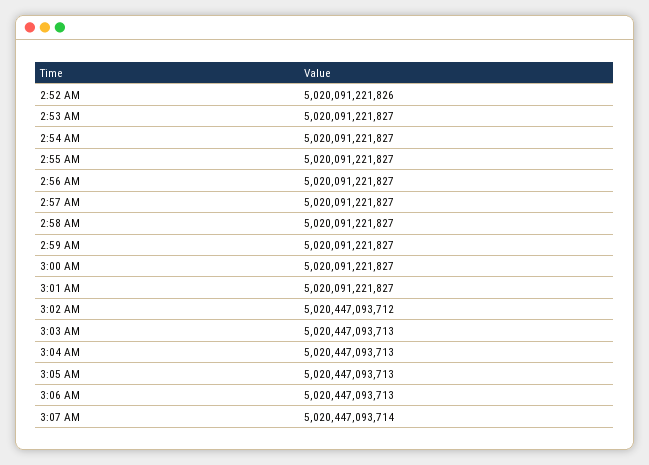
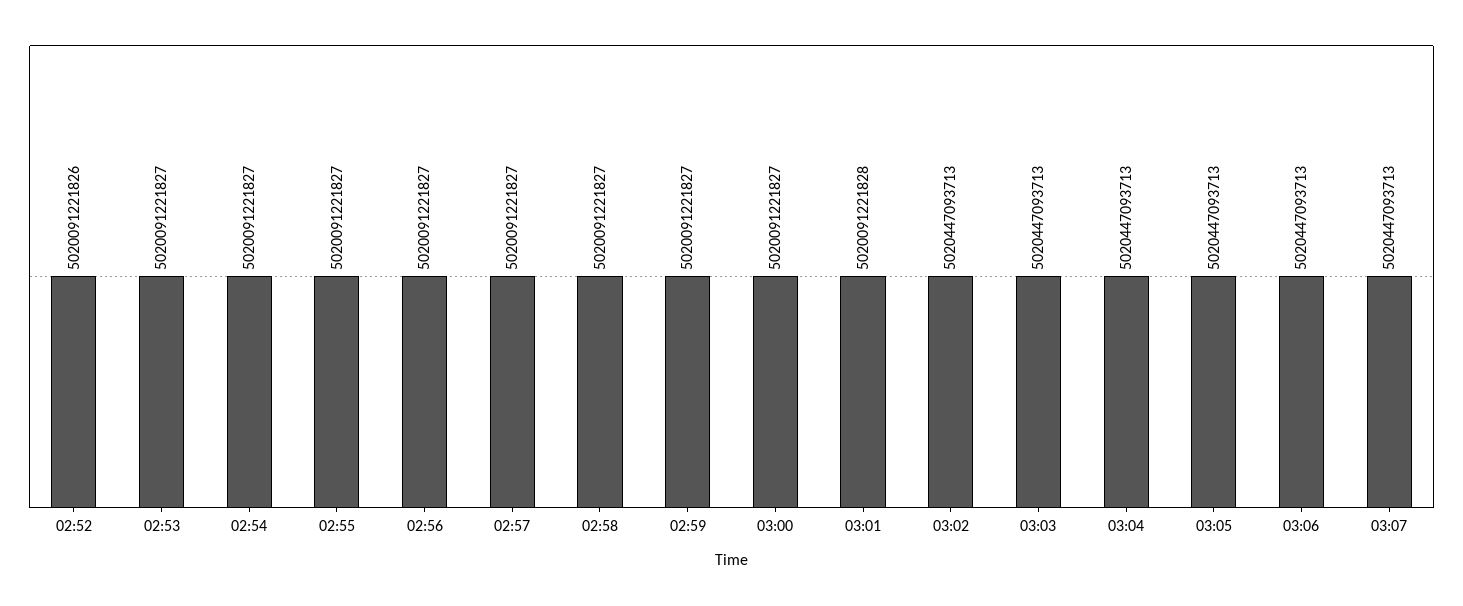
  {
    "2:52 AM": 5020091221826,
    "2:53 AM": 5020091221827,
    "2:54 AM": 5020091221827,
    "2:55 AM": 5020091221827,
    "2:56 AM": 5020091221827,
    "2:57 AM": 5020091221827,
    "2:58 AM": 5020091221827,
    "2:59 AM": 5020091221827,
    "3:00 AM": 5020091221827,
-   "3:01 AM": 5020091221827,
+   "3:01 AM": 5020091221828,
-   "3:02 AM": 5020447093712,
+   "3:02 AM": 5020447093713,
    "3:03 AM": 5020447093713,
    "3:04 AM": 5020447093713,
    "3:05 AM": 5020447093713,
    "3:06 AM": 5020447093713,
-   "3:07 AM": 5020447093714
+   "3:07 AM": 5020447093713
  }

